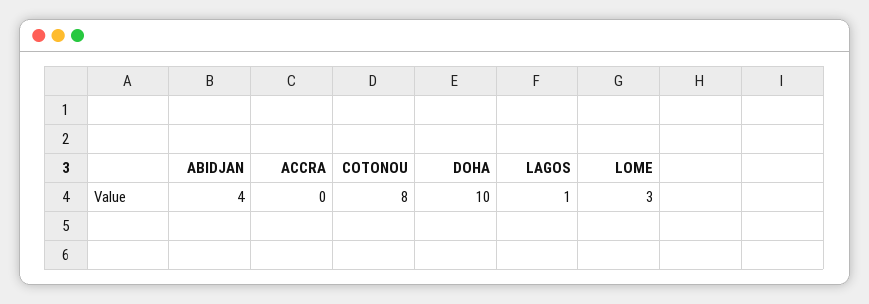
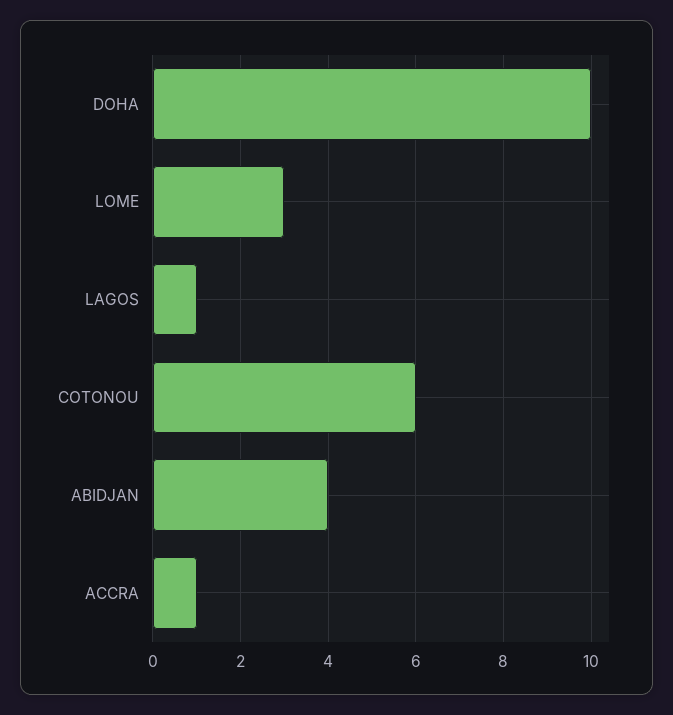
  {
    "ABIDJAN": 4,
-   "ACCRA": 0,
+   "ACCRA": 1,
-   "COTONOU": 8,
+   "COTONOU": 6,
    "DOHA": 10,
    "LAGOS": 1,
    "LOME": 3
  }

